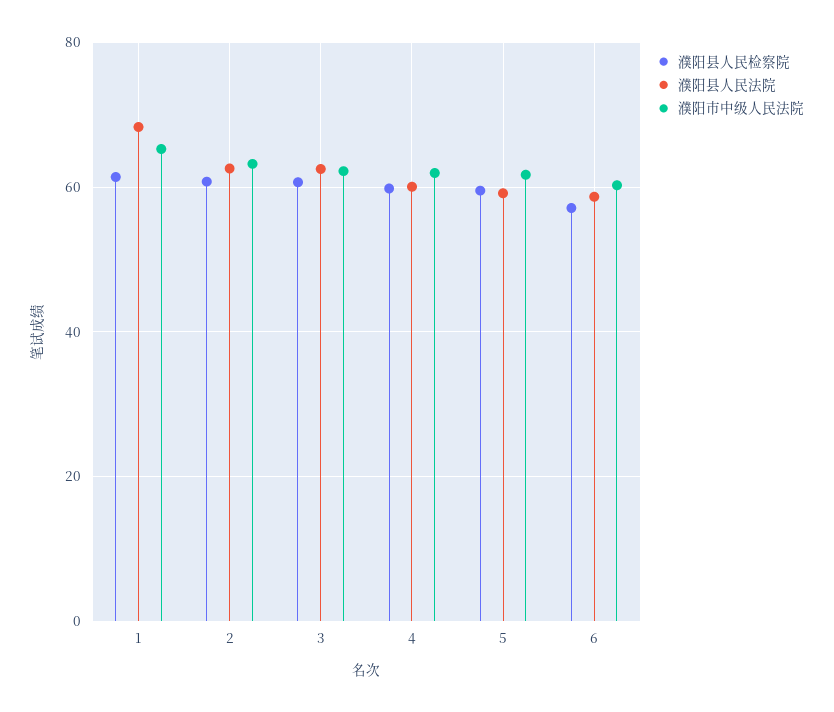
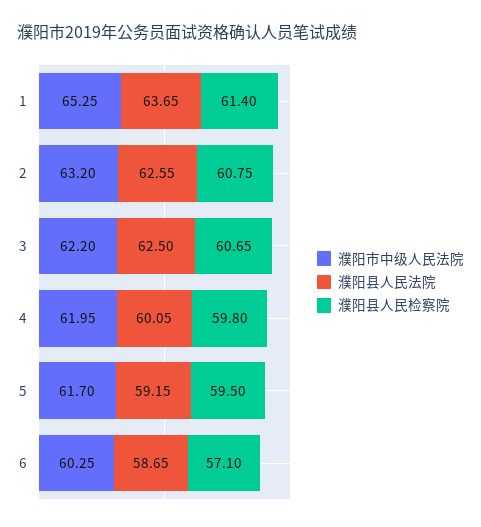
  {
    "濮阳县人民检察院": {
      "1": 61.4,
      "2": 60.75,
      "3": 60.65,
      "4": 59.8,
      "5": 59.5,
      "6": 57.1
    },
    "濮阳县人民法院": {
-     "1": 68,
+     "1": 63.65,
      "2": 62.55,
      "3": 62.5,
      "4": 60.05,
      "5": 59.15,
      "6": 58.65
    },
    "濮阳市中级人民法院": {
      "1": 65.25,
      "2": 63.2,
      "3": 62.2,
      "4": 61.95,
      "5": 61.7,
      "6": 60.25
    }
  }

